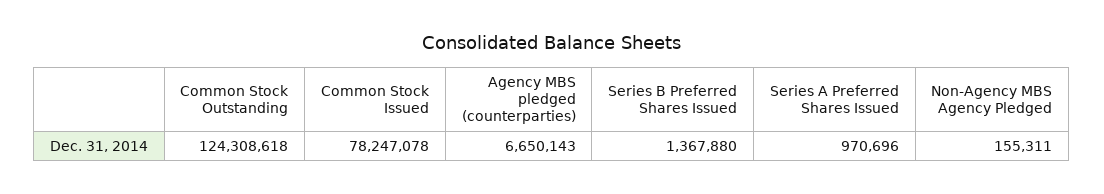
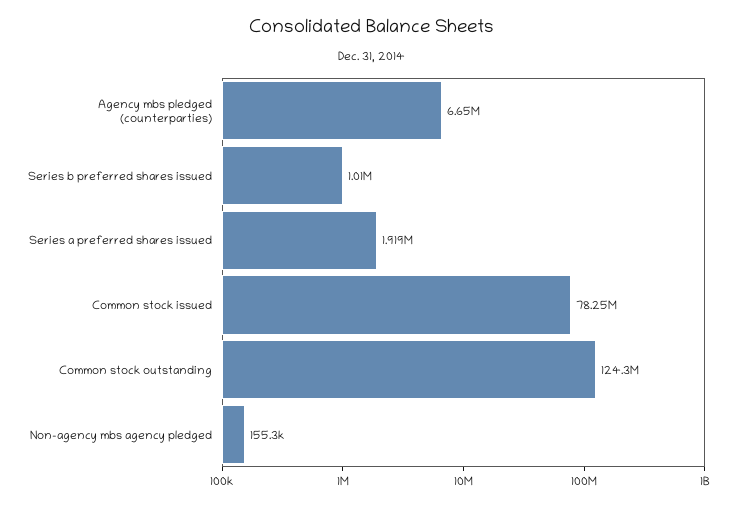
  {
    "Common Stock Outstanding": 124308618,
    "Common Stock Issued": 78247078,
    "Agency MBS pledged (counterparties)": 6650143,
-   "Series B Preferred Shares Issued": 1367880,
+   "Series B Preferred Shares Issued": 1010000,
-   "Series A Preferred Shares Issued": 970696,
+   "Series A Preferred Shares Issued": 1919000,
    "Non-Agency MBS Agency Pledged": 155311
  }

